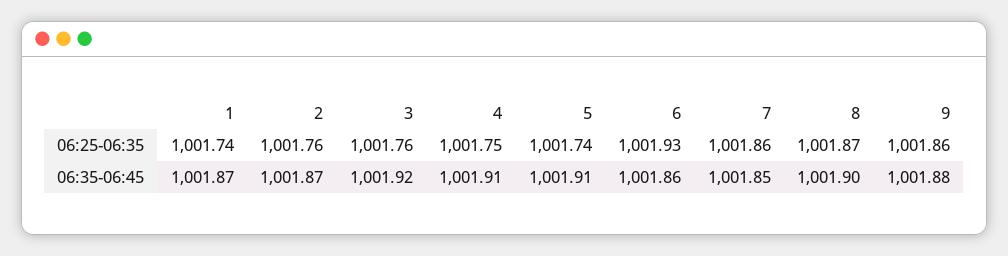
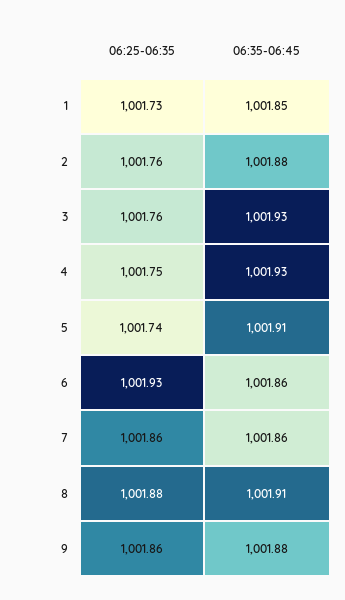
  {
    "1": {
-     "06:25-06:35": 1001.74,
+     "06:25-06:35": 1001.73,
-     "06:35-06:45": 1001.87
+     "06:35-06:45": 1001.85
    },
    "2": {
      "06:25-06:35": 1001.76,
-     "06:35-06:45": 1001.87
+     "06:35-06:45": 1001.88
    },
    "3": {
      "06:25-06:35": 1001.76,
-     "06:35-06:45": 1001.92
+     "06:35-06:45": 1001.93
    },
    "4": {
      "06:25-06:35": 1001.75,
-     "06:35-06:45": 1001.91
+     "06:35-06:45": 1001.93
    },
    "5": {
      "06:25-06:35": 1001.74,
      "06:35-06:45": 1001.91
    },
    "6": {
      "06:25-06:35": 1001.93,
      "06:35-06:45": 1001.86
    },
    "7": {
      "06:25-06:35": 1001.86,
-     "06:35-06:45": 1001.85
+     "06:35-06:45": 1001.86
    },
    "8": {
-     "06:25-06:35": 1001.87,
+     "06:25-06:35": 1001.88,
-     "06:35-06:45": 1001.9
+     "06:35-06:45": 1001.91
    },
    "9": {
      "06:25-06:35": 1001.86,
      "06:35-06:45": 1001.88
    }
  }

